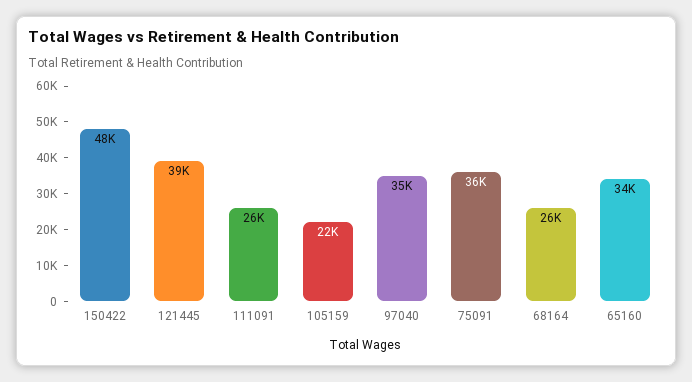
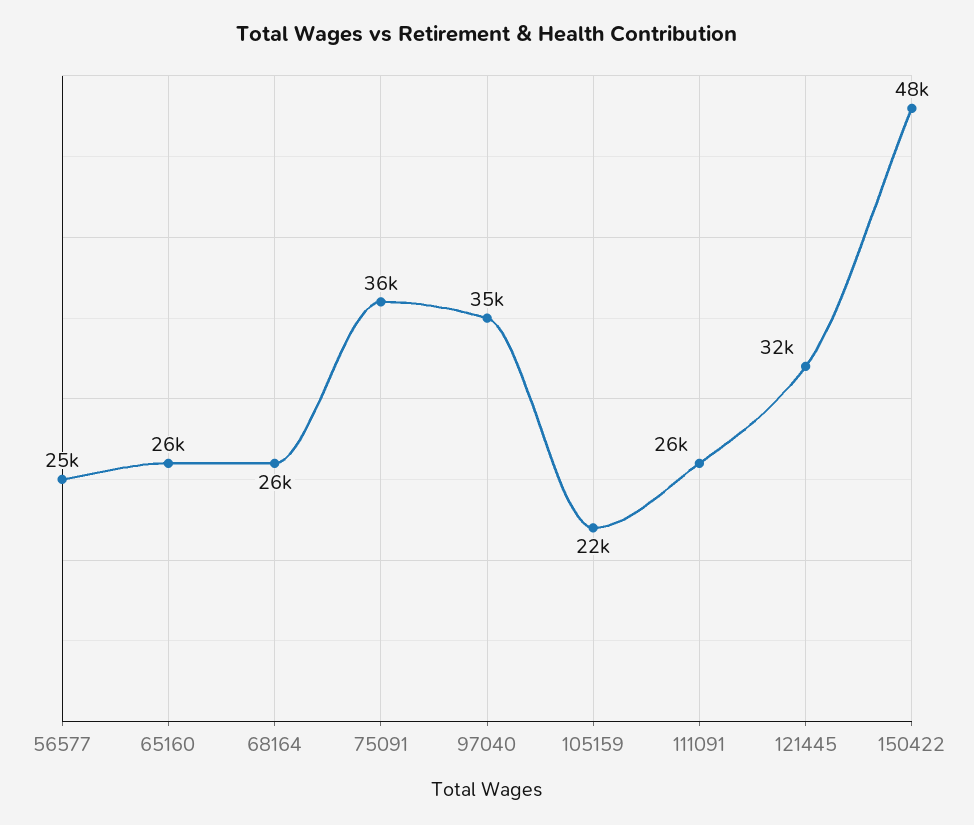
  {
    "150422": 48000,
-   "121445": 39000,
+   "121445": 32000,
    "111091": 26000,
    "105159": 22000,
    "97040": 35000,
    "75091": 36000,
    "68164": 26000,
-   "65160": 34000
+   "65160": 26000,
+   "56577": 25000
  }

